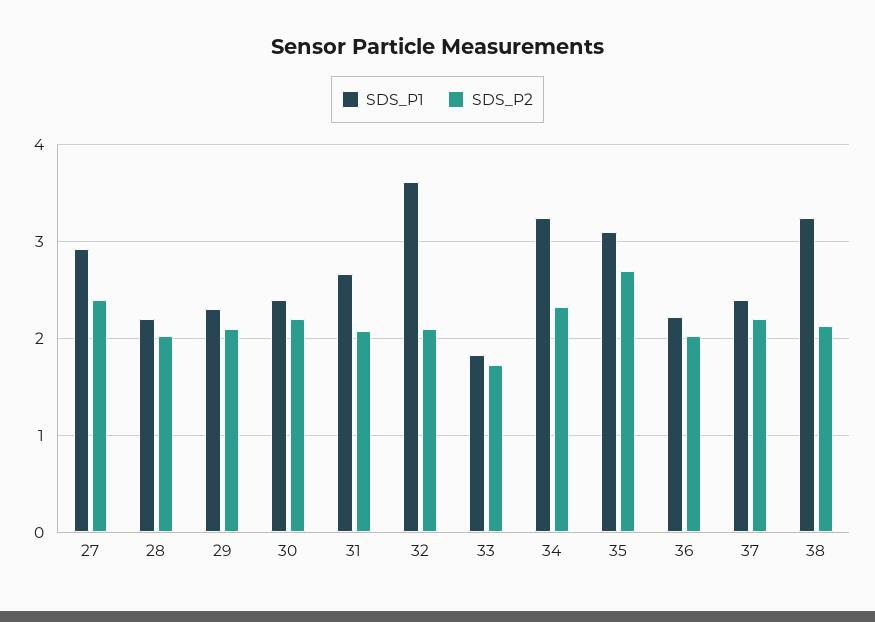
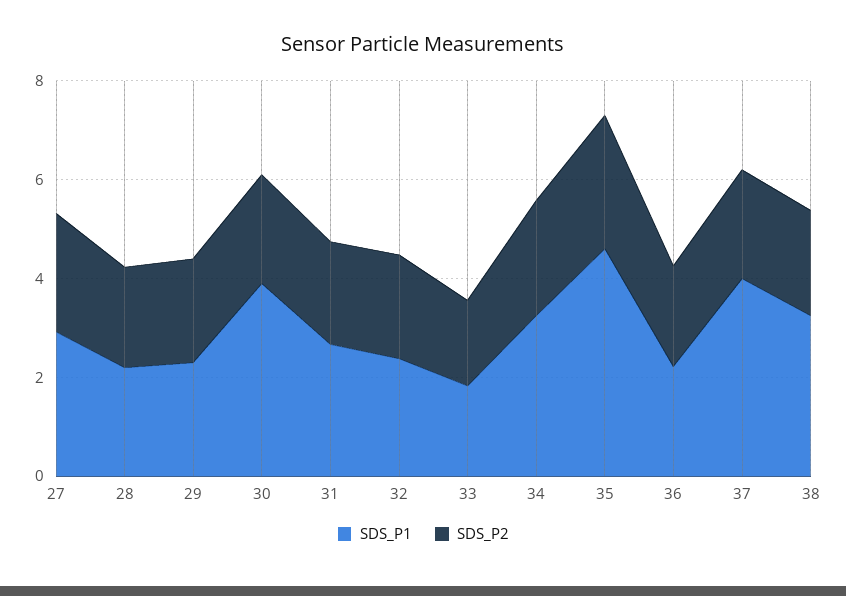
  {
    "SDS_P1": {
      "27": 2.9,
      "28": 2.2,
      "29": 2.3,
-     "30": 2.4,
+     "30": 4,
      "31": 2.7,
-     "32": 3.6,
+     "32": 2.5,
      "33": 1.8,
      "34": 3.3,
-     "35": 3.1,
+     "35": 4.5,
      "36": 2.2,
-     "37": 2.4,
+     "37": 4,
      "38": 3.3
    },
    "SDS_P2": {
      "27": 2.4,
      "28": 2,
      "29": 2.1,
      "30": 2.2,
      "31": 2.1,
      "32": 2.1,
      "33": 1.7,
      "34": 2.3,
      "35": 2.7,
      "36": 2,
      "37": 2.2,
      "38": 2.1
    }
  }

